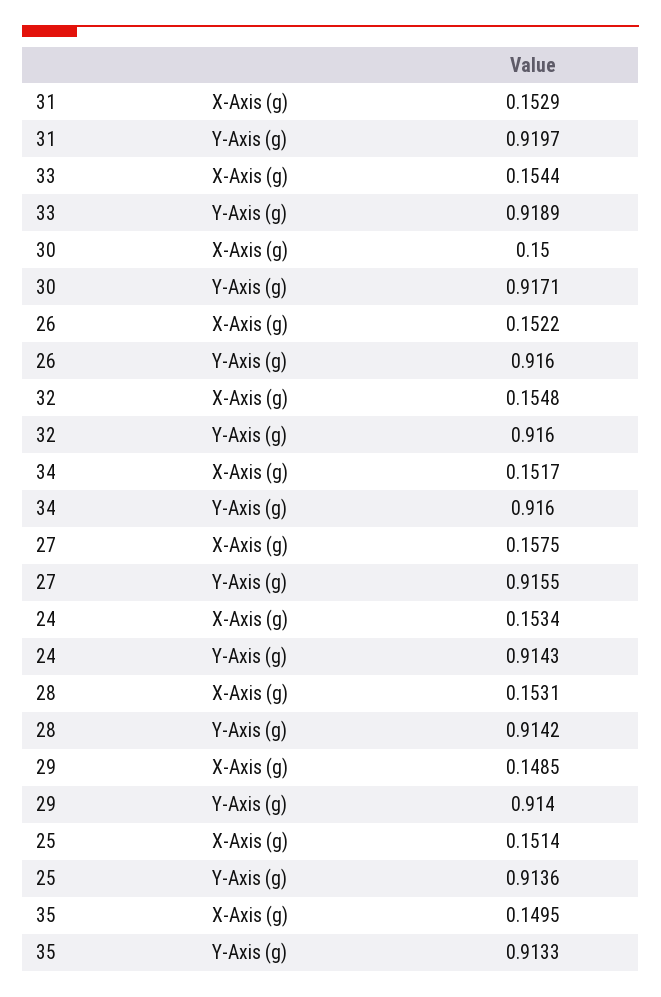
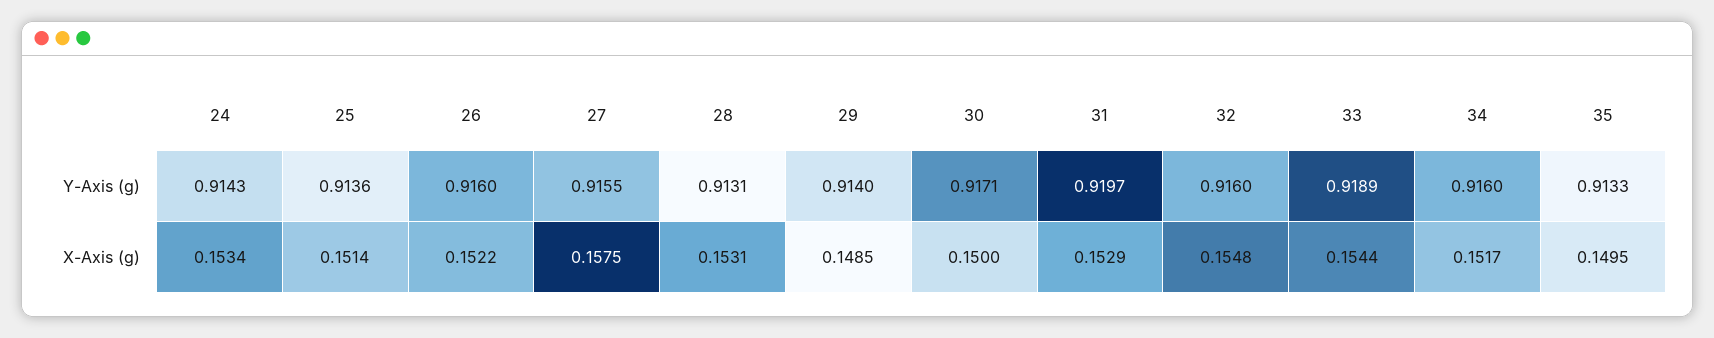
  {
    "31": {
      "X-Axis (g)": 0.1529,
      "Y-Axis (g)": 0.9197
    },
    "33": {
      "X-Axis (g)": 0.1544,
      "Y-Axis (g)": 0.9189
    },
    "30": {
      "X-Axis (g)": 0.15,
      "Y-Axis (g)": 0.9171
    },
    "26": {
      "X-Axis (g)": 0.1522,
      "Y-Axis (g)": 0.916
    },
    "32": {
      "X-Axis (g)": 0.1548,
      "Y-Axis (g)": 0.916
    },
    "34": {
      "X-Axis (g)": 0.1517,
      "Y-Axis (g)": 0.916
    },
    "27": {
      "X-Axis (g)": 0.1575,
      "Y-Axis (g)": 0.9155
    },
    "24": {
      "X-Axis (g)": 0.1534,
      "Y-Axis (g)": 0.9143
    },
    "28": {
      "X-Axis (g)": 0.1531,
-     "Y-Axis (g)": 0.9142
+     "Y-Axis (g)": 0.9131
    },
    "29": {
      "X-Axis (g)": 0.1485,
      "Y-Axis (g)": 0.914
    },
    "25": {
      "X-Axis (g)": 0.1514,
      "Y-Axis (g)": 0.9136
    },
    "35": {
      "X-Axis (g)": 0.1495,
      "Y-Axis (g)": 0.9133
    }
  }

